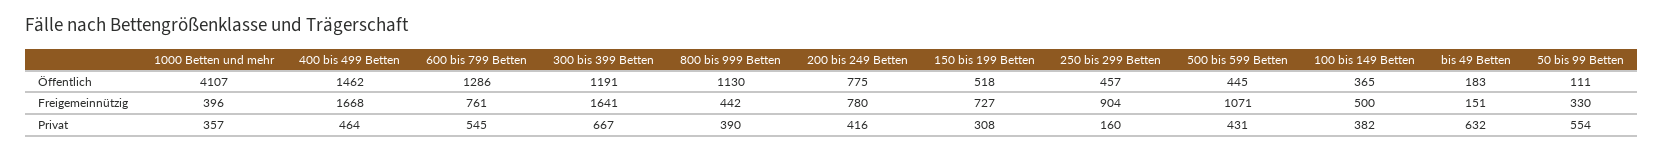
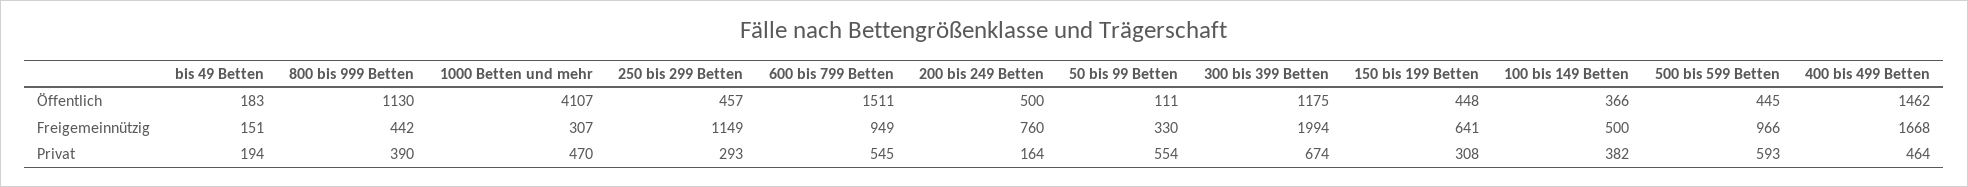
  {
    "1000 Betten und mehr": {
      "Öffentlich": 4107,
-     "Freigemeinnützig": 396,
+     "Freigemeinnützig": 307,
-     "Privat": 357
+     "Privat": 470
    },
    "400 bis 499 Betten": {
      "Öffentlich": 1462,
      "Freigemeinnützig": 1668,
      "Privat": 464
    },
    "600 bis 799 Betten": {
-     "Öffentlich": 1286,
+     "Öffentlich": 1511,
-     "Freigemeinnützig": 761,
+     "Freigemeinnützig": 949,
      "Privat": 545
    },
    "300 bis 399 Betten": {
-     "Öffentlich": 1191,
+     "Öffentlich": 1175,
-     "Freigemeinnützig": 1641,
+     "Freigemeinnützig": 1994,
-     "Privat": 667
+     "Privat": 674
    },
    "800 bis 999 Betten": {
      "Öffentlich": 1130,
      "Freigemeinnützig": 442,
      "Privat": 390
    },
    "200 bis 249 Betten": {
-     "Öffentlich": 775,
+     "Öffentlich": 500,
-     "Freigemeinnützig": 780,
+     "Freigemeinnützig": 760,
-     "Privat": 416
+     "Privat": 164
    },
    "150 bis 199 Betten": {
-     "Öffentlich": 518,
+     "Öffentlich": 448,
-     "Freigemeinnützig": 727,
+     "Freigemeinnützig": 641,
      "Privat": 308
    },
    "250 bis 299 Betten": {
      "Öffentlich": 457,
-     "Freigemeinnützig": 904,
+     "Freigemeinnützig": 1149,
-     "Privat": 160
+     "Privat": 293
    },
    "500 bis 599 Betten": {
      "Öffentlich": 445,
-     "Freigemeinnützig": 1071,
+     "Freigemeinnützig": 966,
-     "Privat": 431
+     "Privat": 593
    },
    "100 bis 149 Betten": {
-     "Öffentlich": 365,
+     "Öffentlich": 366,
      "Freigemeinnützig": 500,
      "Privat": 382
    },
    "bis 49 Betten": {
      "Öffentlich": 183,
      "Freigemeinnützig": 151,
-     "Privat": 632
+     "Privat": 194
    },
    "50 bis 99 Betten": {
      "Öffentlich": 111,
      "Freigemeinnützig": 330,
      "Privat": 554
    }
  }

